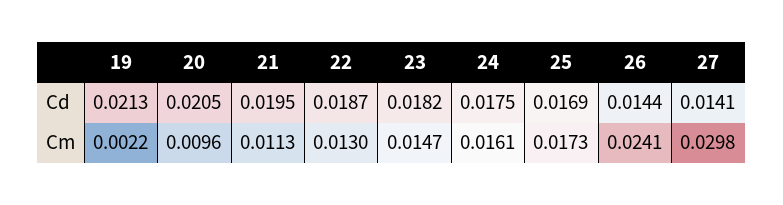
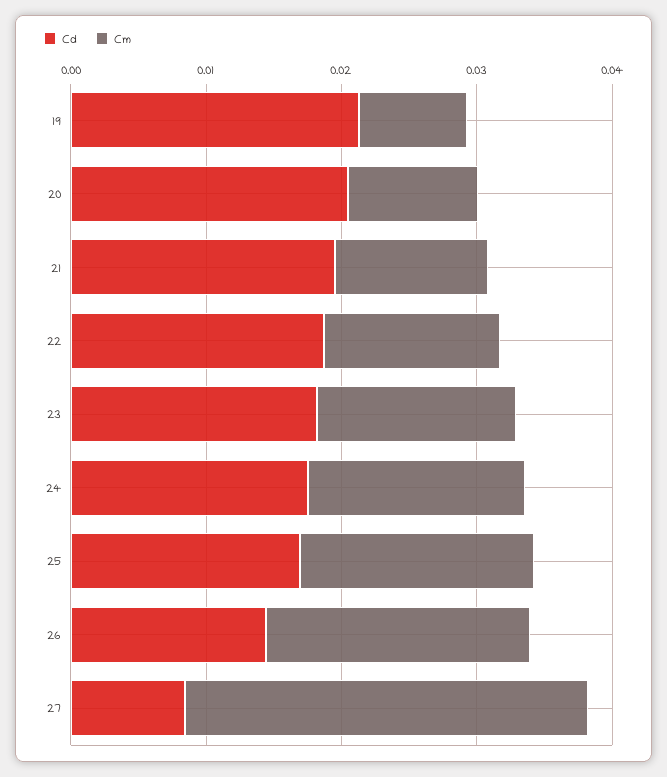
  {
    "Cd": {
      "19": 0.0213,
      "20": 0.0205,
      "21": 0.0195,
      "22": 0.0187,
      "23": 0.0182,
      "24": 0.0175,
      "25": 0.0169,
      "26": 0.0144,
-     "27": 0.0141
+     "27": 0.008
    },
    "Cm": {
-     "19": 0.0022,
+     "19": 0.008,
      "20": 0.0096,
      "21": 0.0113,
      "22": 0.013,
      "23": 0.0147,
      "24": 0.0161,
      "25": 0.0173,
-     "26": 0.0241,
+     "26": 0.02,
      "27": 0.0298
    }
  }

